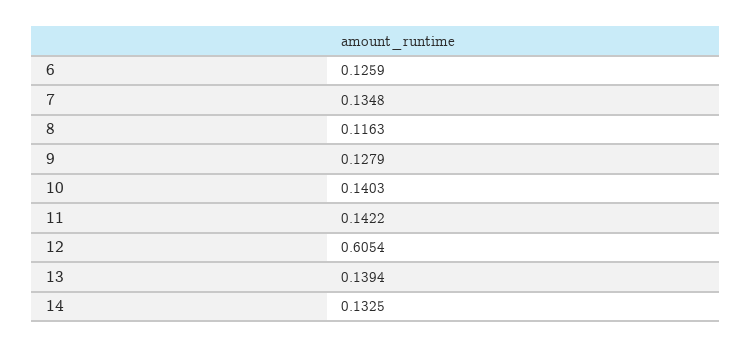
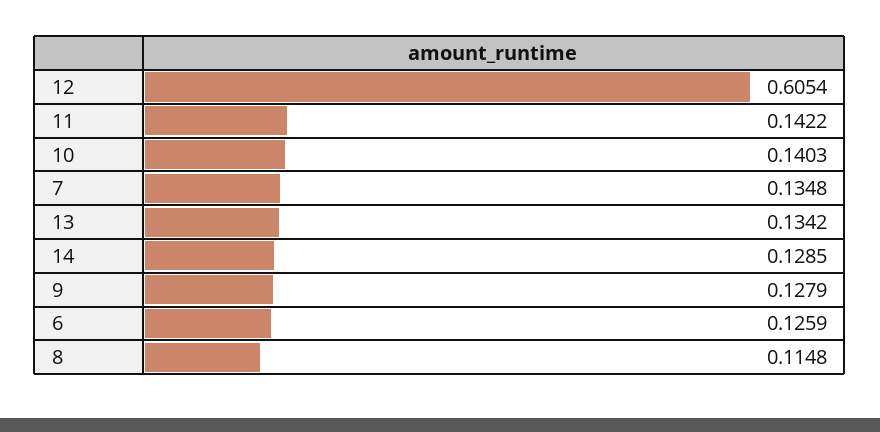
  {
    "6": 0.1259,
    "7": 0.1348,
-   "8": 0.1163,
+   "8": 0.1148,
    "9": 0.1279,
    "10": 0.1403,
    "11": 0.1422,
    "12": 0.6054,
-   "13": 0.1394,
+   "13": 0.1342,
-   "14": 0.1325
+   "14": 0.1285
  }

